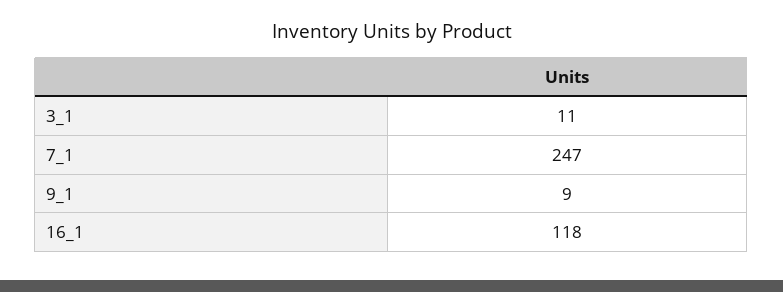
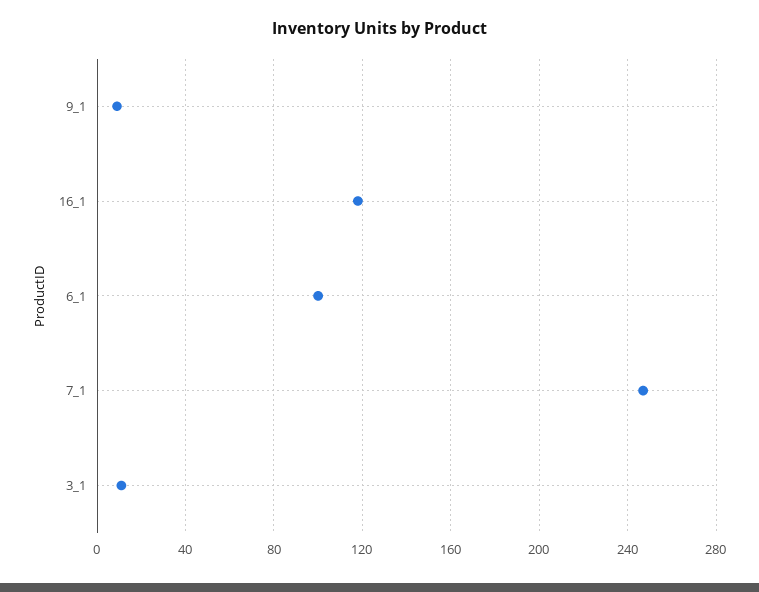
  {
    "3_1": 11,
    "7_1": 247,
    "9_1": 9,
-   "16_1": 118
+   "16_1": 118,
+   "6_1": 100
  }

